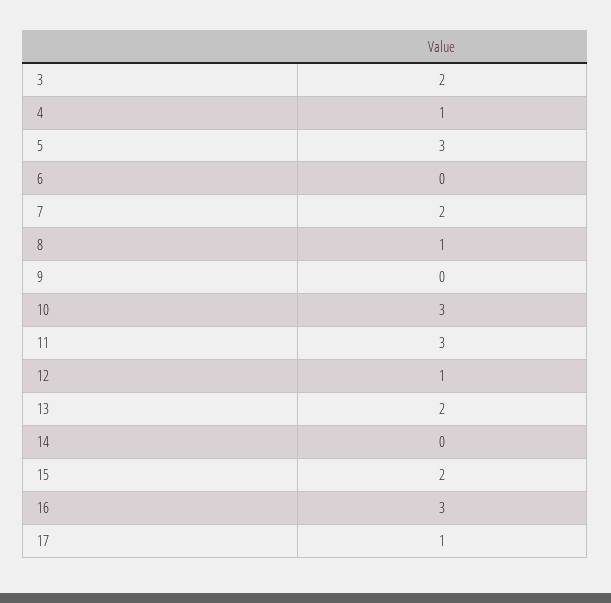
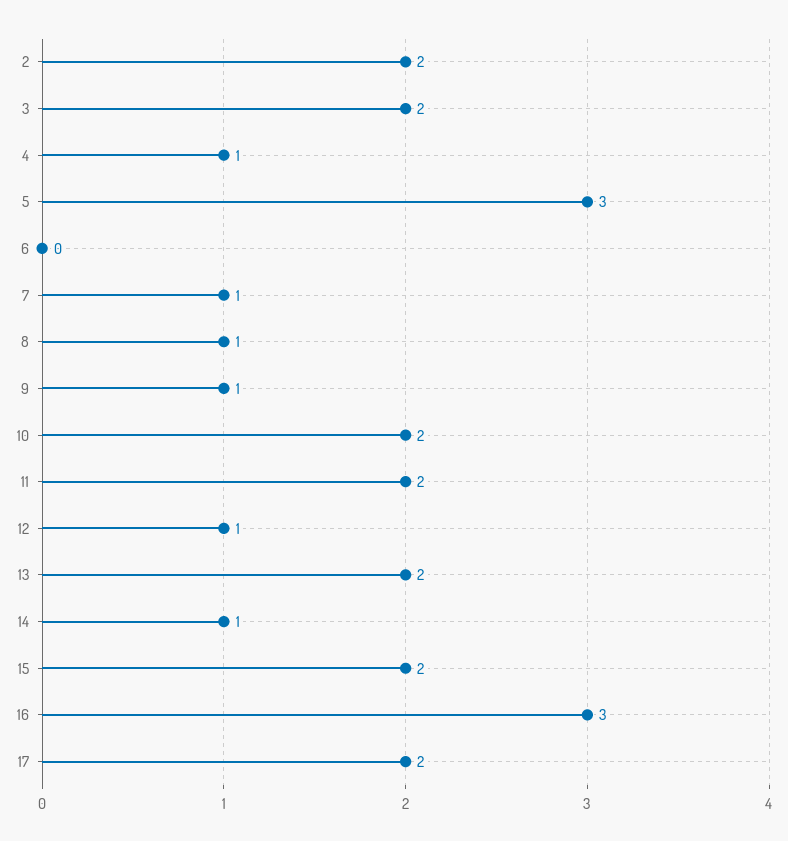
  {
    "3": 2,
    "4": 1,
    "5": 3,
    "6": 0,
-   "7": 2,
+   "7": 1,
    "8": 1,
-   "9": 0,
+   "9": 1,
-   "10": 3,
+   "10": 2,
-   "11": 3,
+   "11": 2,
    "12": 1,
    "13": 2,
-   "14": 0,
+   "14": 1,
    "15": 2,
    "16": 3,
-   "17": 1
+   "17": 2,
+   "2": 2
  }

